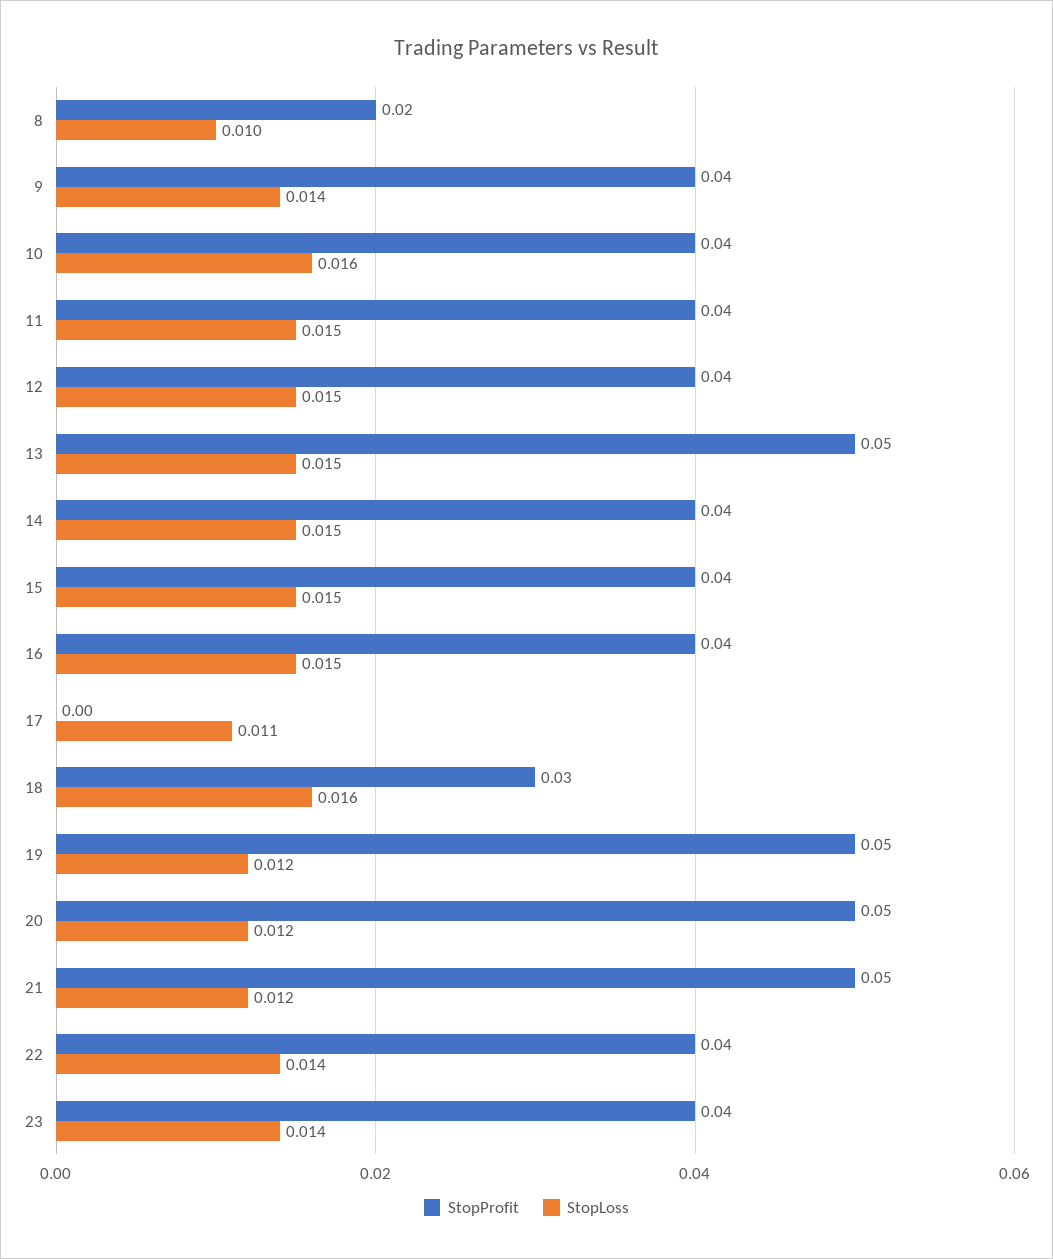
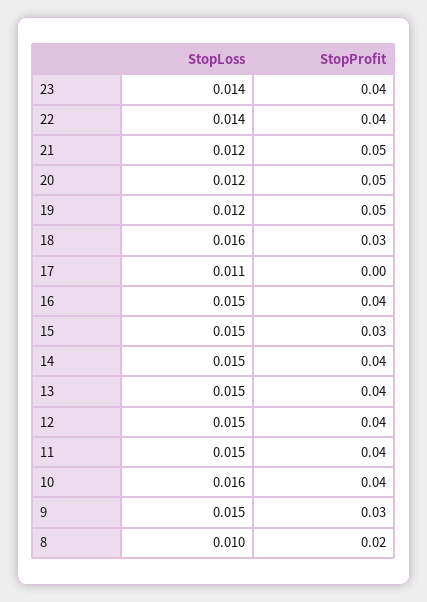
  {
    "StopProfit": {
      "8": 0.02,
-     "9": 0.04,
+     "9": 0.03,
      "10": 0.04,
      "11": 0.04,
      "12": 0.04,
-     "13": 0.05,
+     "13": 0.04,
      "14": 0.04,
-     "15": 0.04,
+     "15": 0.03,
      "16": 0.04,
      "17": 0,
      "18": 0.03,
      "19": 0.05,
      "20": 0.05,
      "21": 0.05,
      "22": 0.04,
      "23": 0.04
    },
    "StopLoss": {
      "8": 0.01,
-     "9": 0.014,
+     "9": 0.015,
      "10": 0.016,
      "11": 0.015,
      "12": 0.015,
      "13": 0.015,
      "14": 0.015,
      "15": 0.015,
      "16": 0.015,
      "17": 0.011,
      "18": 0.016,
      "19": 0.012,
      "20": 0.012,
      "21": 0.012,
      "22": 0.014,
      "23": 0.014
    }
  }

